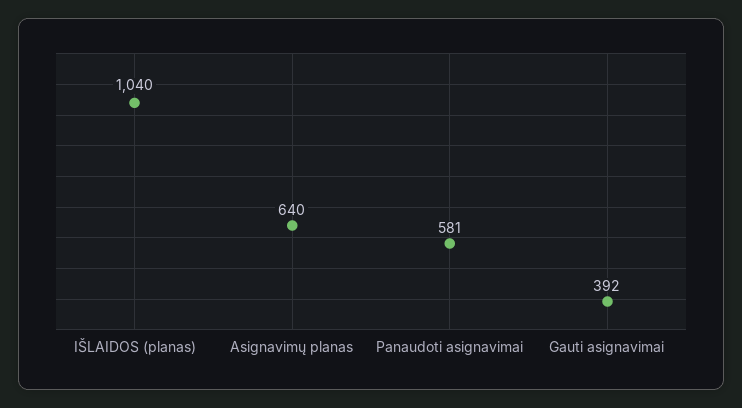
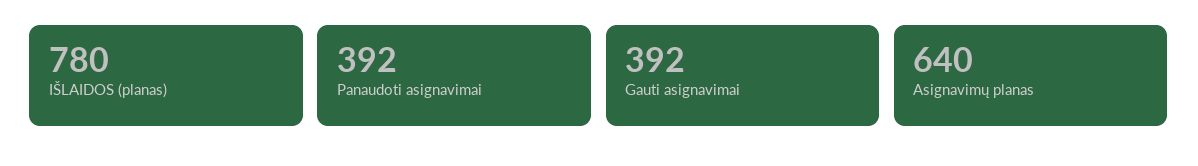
  {
-   "IŠLAIDOS (planas)": 1040,
+   "IŠLAIDOS (planas)": 780,
    "Asignavimų planas": 640,
-   "Panaudoti asignavimai": 581,
+   "Panaudoti asignavimai": 392,
    "Gauti asignavimai": 392
  }

